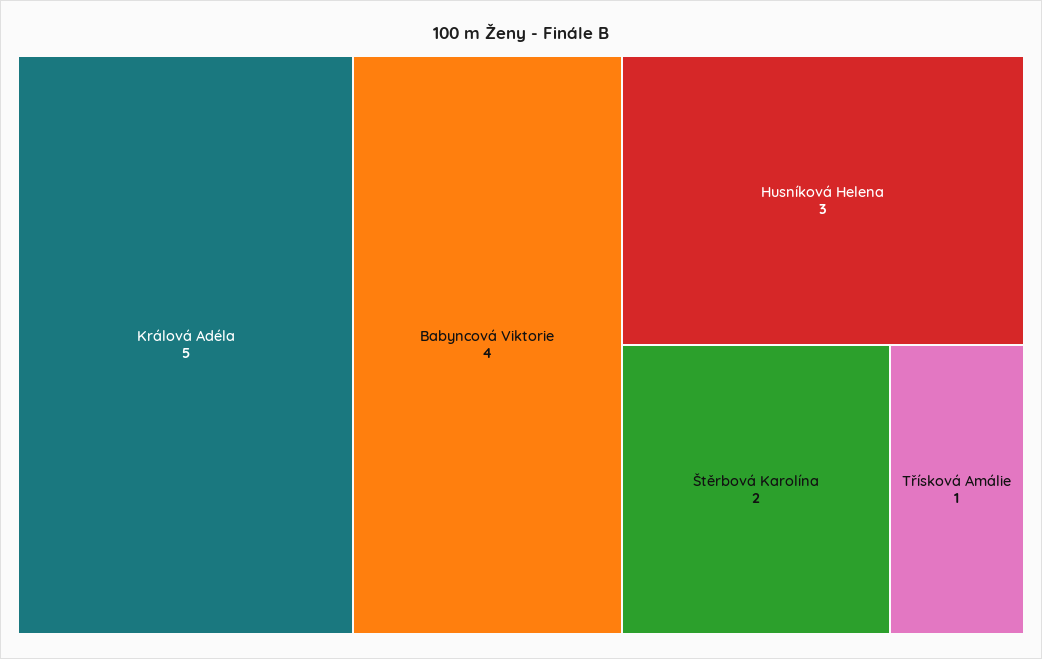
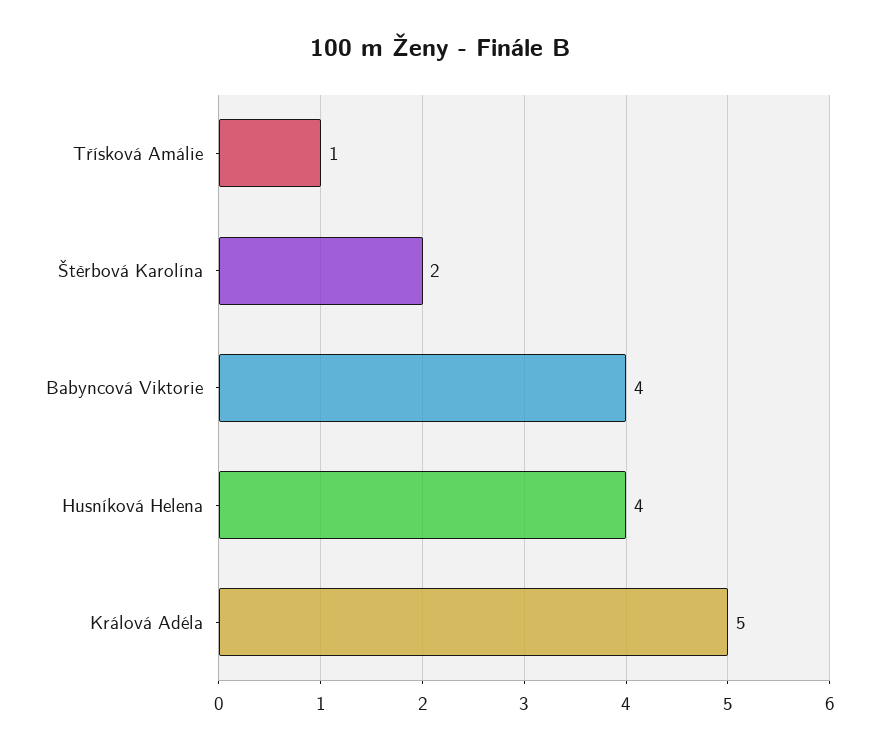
  {
    "Králová Adéla": 5,
    "Babyncová Viktorie": 4,
-   "Husníková Helena": 3,
+   "Husníková Helena": 4,
    "Štěrbová Karolína": 2,
    "Třísková Amálie": 1
  }

